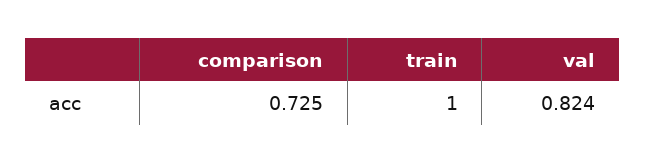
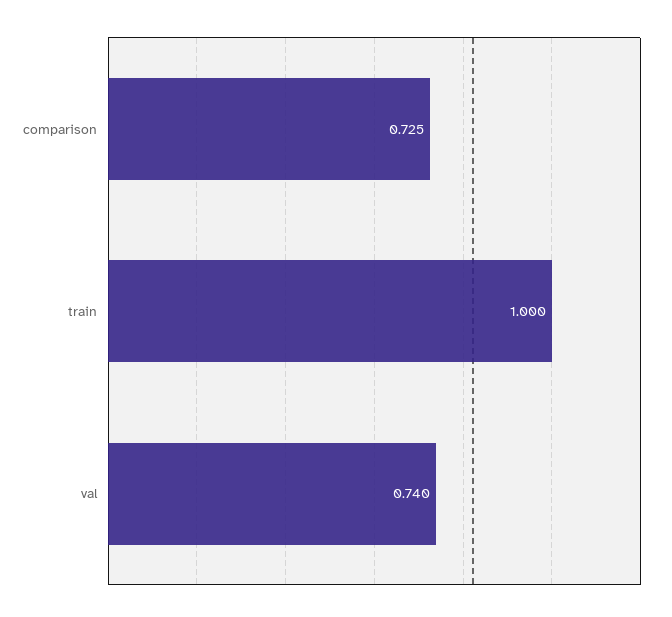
  {
    "comparison": 0.725,
    "train": 1,
-   "val": 0.824
+   "val": 0.74
  }

